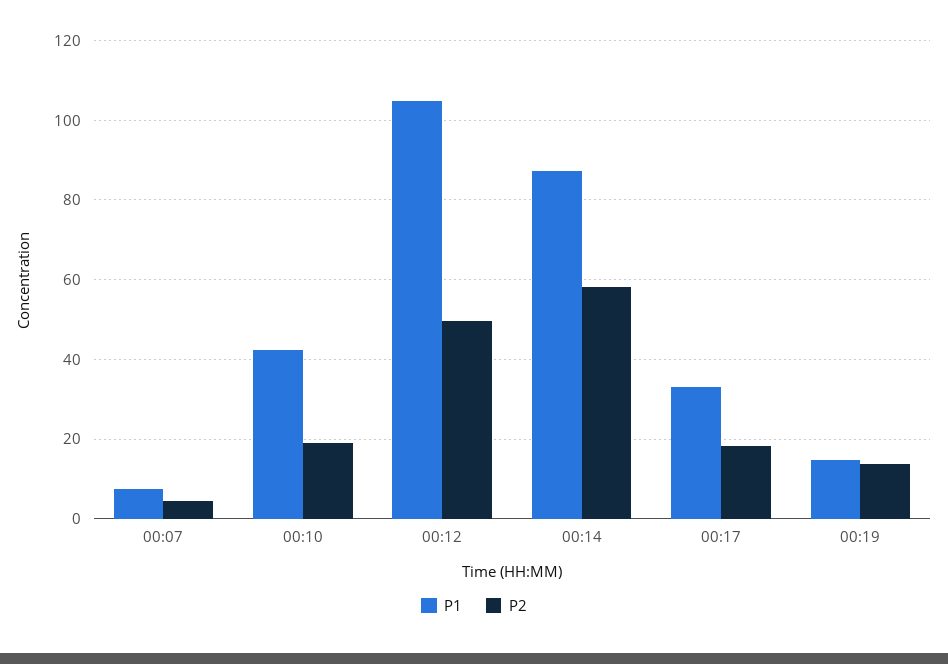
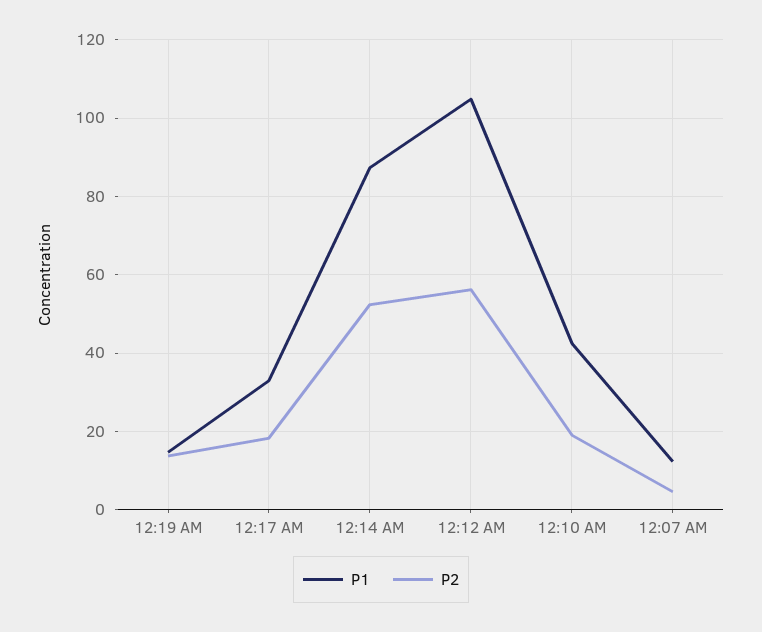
  {
    "P1": {
-     "00:07": 8,
+     "00:07": 12,
      "00:10": 42,
      "00:12": 104,
      "00:14": 88,
      "00:17": 32,
      "00:19": 14
    },
    "P2": {
      "00:07": 4,
      "00:10": 20,
-     "00:12": 50,
+     "00:12": 56,
-     "00:14": 58,
+     "00:14": 52,
      "00:17": 18,
      "00:19": 14
    }
  }

